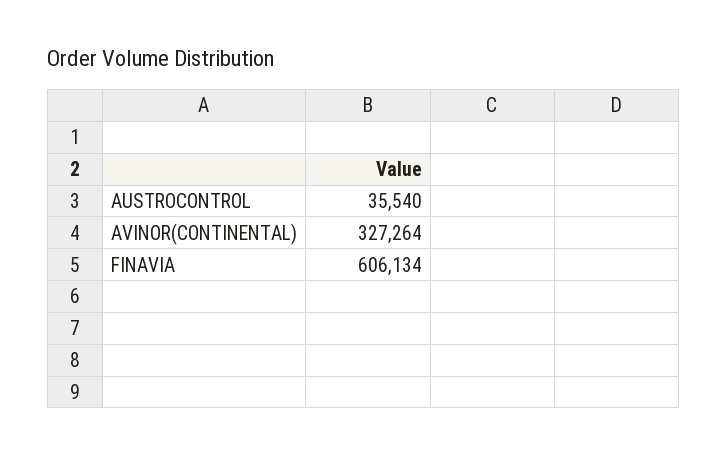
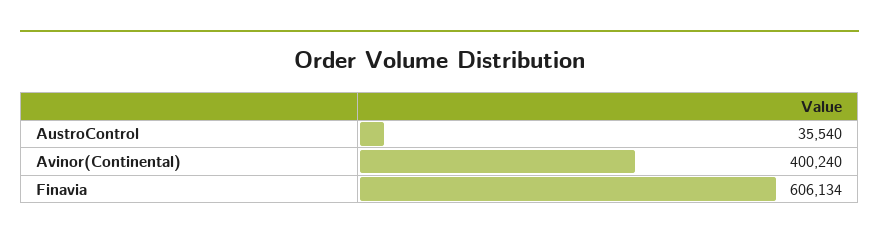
  {
    "AUSTROCONTROL": 35540,
-   "AVINOR(CONTINENTAL)": 327264,
+   "AVINOR(CONTINENTAL)": 400240,
    "FINAVIA": 606134
  }

